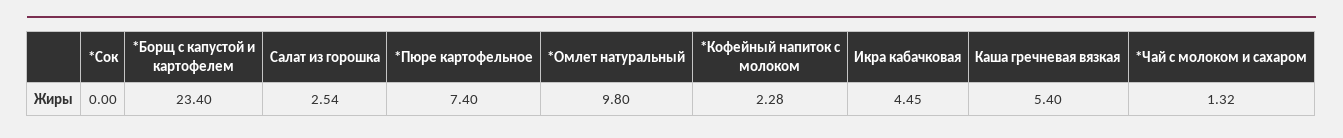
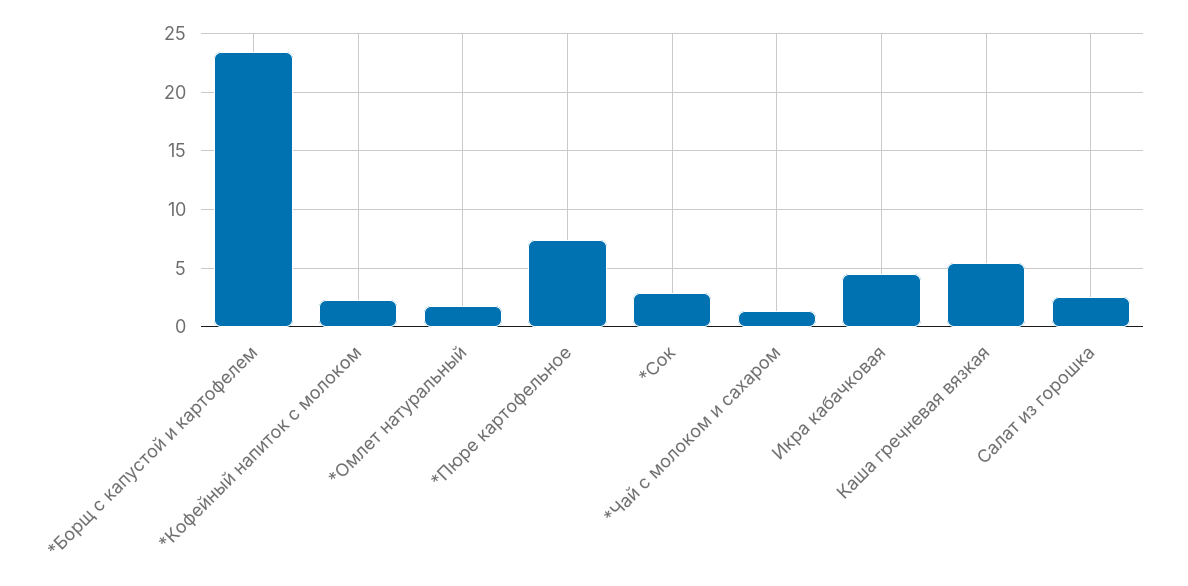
  {
-   "*Сок": 0,
+   "*Сок": 3,
    "*Борщ с капустой и картофелем": 23.4,
    "Салат из горошка": 2.54,
    "*Пюре картофельное": 7.4,
-   "*Омлет натуральный": 9.8,
+   "*Омлет натуральный": 2,
    "*Кофейный напиток с молоком": 2.28,
    "Икра кабачковая": 4.45,
    "Каша гречневая вязкая": 5.4,
    "*Чай с молоком и сахаром": 1.32
  }

